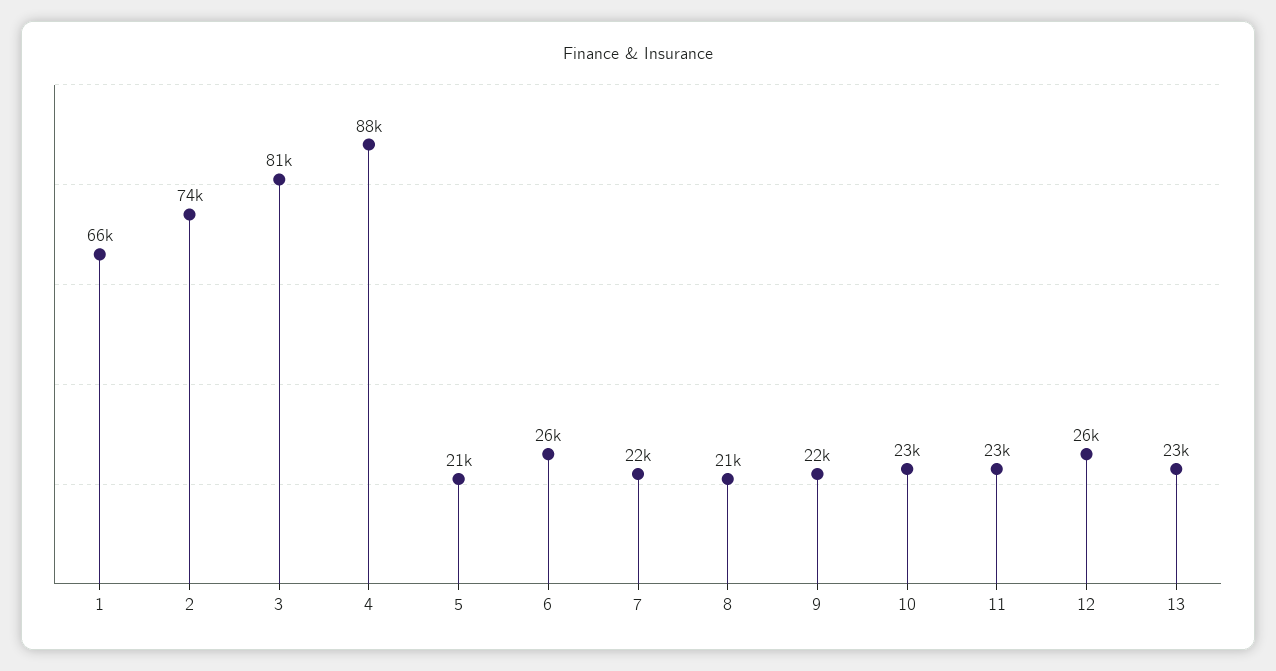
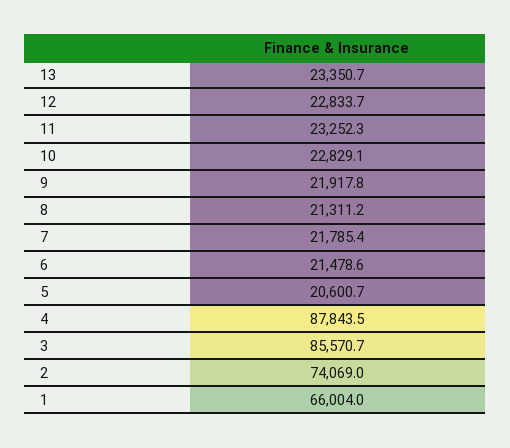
  {
    "1": 66004,
    "2": 74069,
-   "3": 81000,
+   "3": 85570.7,
    "4": 87843.5,
    "5": 20600.7,
-   "6": 26000,
+   "6": 21478.6,
    "7": 21785.4,
    "8": 21311.2,
    "9": 21917.8,
    "10": 22829.1,
    "11": 23252.3,
-   "12": 26000,
+   "12": 22833.7,
    "13": 23350.7
  }

